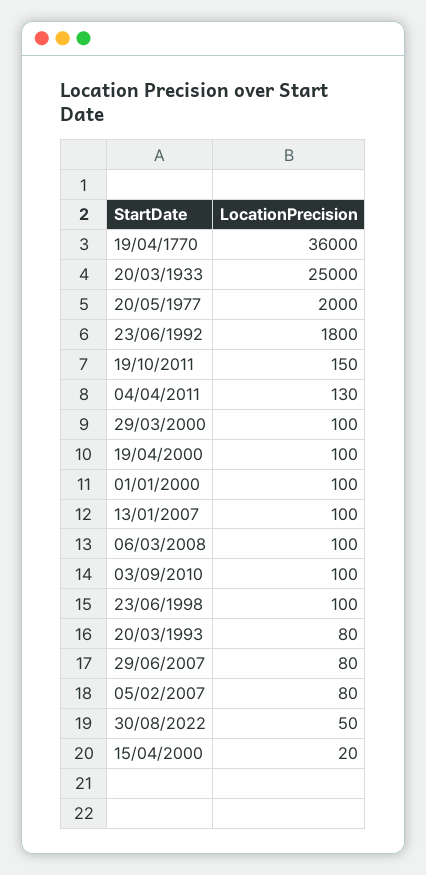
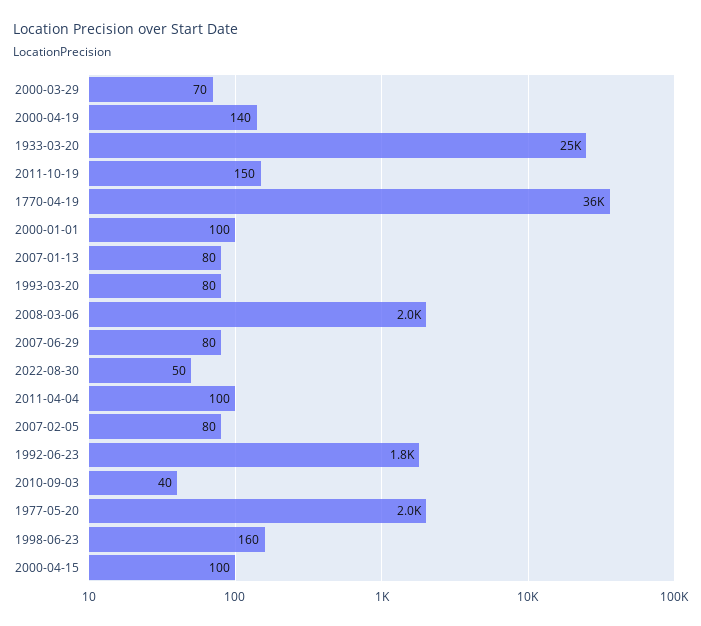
  {
    "19/04/1770": 36000,
    "20/03/1933": 25000,
    "20/05/1977": 2000,
    "23/06/1992": 1800,
    "19/10/2011": 150,
-   "04/04/2011": 130,
+   "04/04/2011": 100,
-   "29/03/2000": 100,
+   "29/03/2000": 70,
-   "19/04/2000": 100,
+   "19/04/2000": 140,
    "01/01/2000": 100,
-   "13/01/2007": 100,
+   "13/01/2007": 80,
-   "06/03/2008": 100,
+   "06/03/2008": 2000,
-   "03/09/2010": 100,
+   "03/09/2010": 40,
-   "23/06/1998": 100,
+   "23/06/1998": 160,
    "20/03/1993": 80,
    "29/06/2007": 80,
    "05/02/2007": 80,
    "30/08/2022": 50,
-   "15/04/2000": 20
+   "15/04/2000": 100
  }

